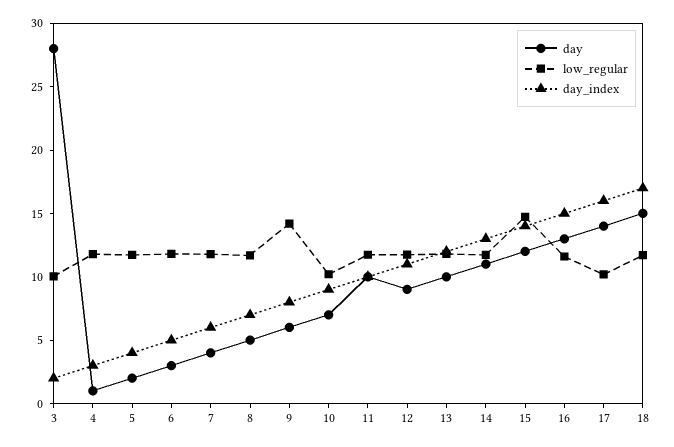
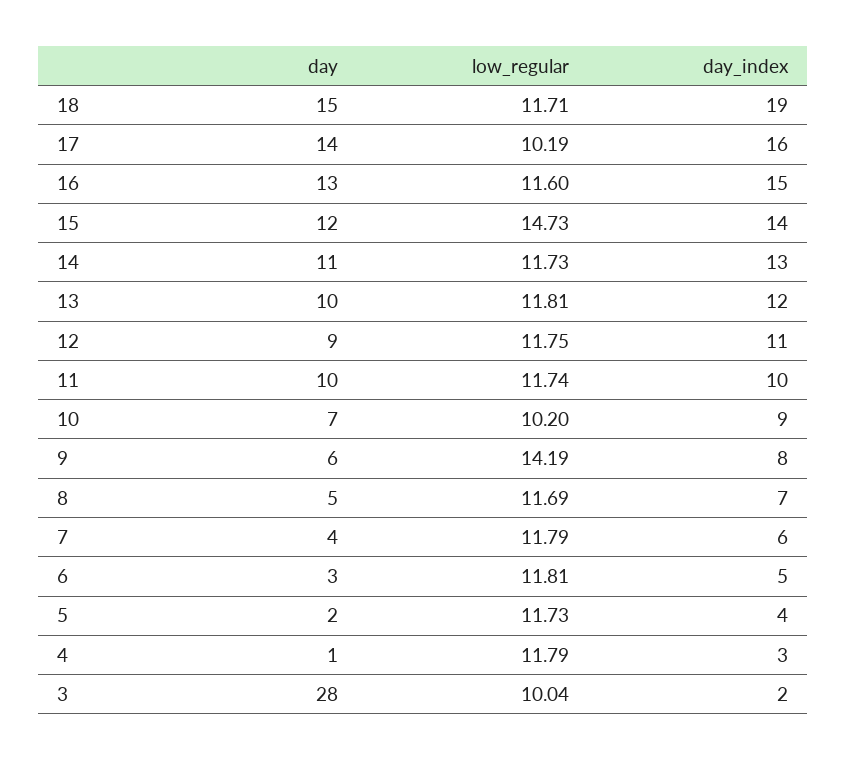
  {
    "day": {
      "3": 28,
      "4": 1,
      "5": 2,
      "6": 3,
      "7": 4,
      "8": 5,
      "9": 6,
      "10": 7,
      "11": 10,
      "12": 9,
      "13": 10,
      "14": 11,
      "15": 12,
      "16": 13,
      "17": 14,
      "18": 15
    },
    "low_regular": {
      "3": 10.04,
      "4": 11.79,
      "5": 11.73,
      "6": 11.81,
      "7": 11.79,
      "8": 11.69,
      "9": 14.19,
      "10": 10.2,
      "11": 11.74,
      "12": 11.75,
      "13": 11.81,
      "14": 11.73,
      "15": 14.73,
      "16": 11.6,
      "17": 10.19,
      "18": 11.71
    },
    "day_index": {
      "3": 2,
      "4": 3,
      "5": 4,
      "6": 5,
      "7": 6,
      "8": 7,
      "9": 8,
      "10": 9,
      "11": 10,
      "12": 11,
      "13": 12,
      "14": 13,
      "15": 14,
      "16": 15,
      "17": 16,
-     "18": 17
+     "18": 19
    }
  }

